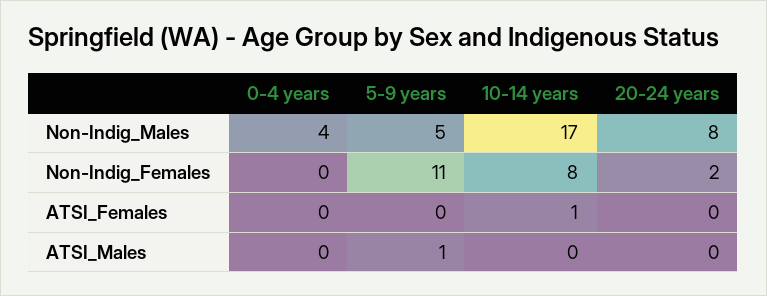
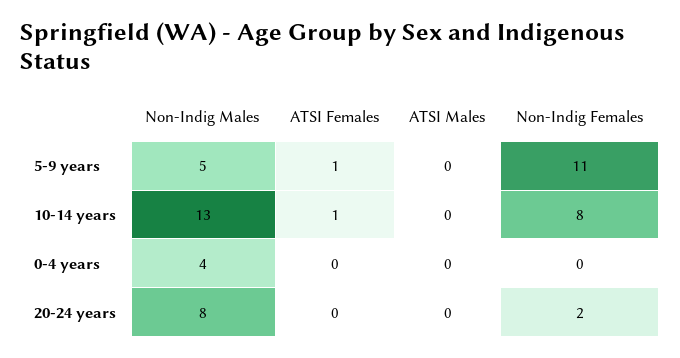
  {
    "0-4 years": {
      "Non-Indig_Males": 4,
      "Non-Indig_Females": 0,
      "ATSI_Females": 0,
      "ATSI_Males": 0
    },
    "5-9 years": {
      "Non-Indig_Males": 5,
      "Non-Indig_Females": 11,
-     "ATSI_Females": 0,
+     "ATSI_Females": 1,
-     "ATSI_Males": 1
+     "ATSI_Males": 0
    },
    "10-14 years": {
-     "Non-Indig_Males": 17,
+     "Non-Indig_Males": 13,
      "Non-Indig_Females": 8,
      "ATSI_Females": 1,
      "ATSI_Males": 0
    },
    "20-24 years": {
      "Non-Indig_Males": 8,
      "Non-Indig_Females": 2,
      "ATSI_Females": 0,
      "ATSI_Males": 0
    }
  }

